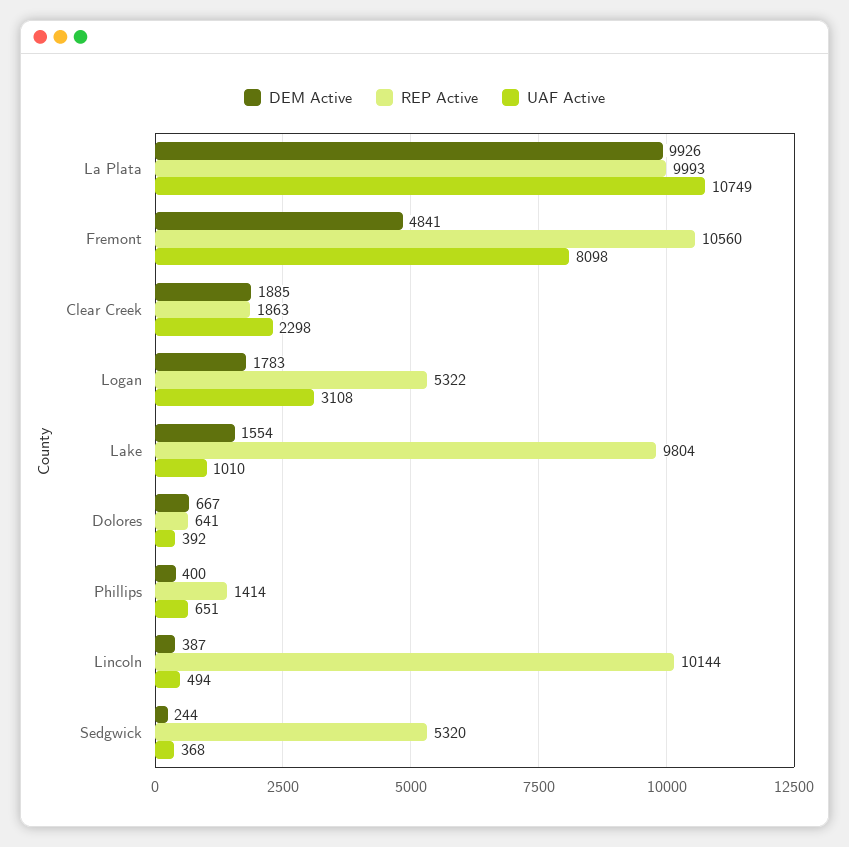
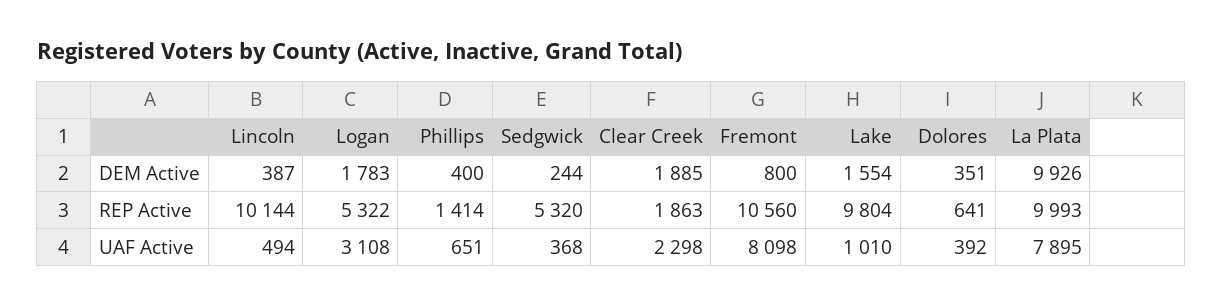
  {
    "DEM Active": {
      "La Plata": 9926,
-     "Fremont": 4841,
+     "Fremont": 800,
      "Clear Creek": 1885,
      "Logan": 1783,
      "Lake": 1554,
-     "Dolores": 667,
+     "Dolores": 351,
      "Phillips": 400,
      "Lincoln": 387,
      "Sedgwick": 244
    },
    "REP Active": {
      "La Plata": 9993,
      "Fremont": 10560,
      "Clear Creek": 1863,
      "Logan": 5322,
      "Lake": 9804,
      "Dolores": 641,
      "Phillips": 1414,
      "Lincoln": 10144,
      "Sedgwick": 5320
    },
    "UAF Active": {
-     "La Plata": 10749,
+     "La Plata": 7895,
      "Fremont": 8098,
      "Clear Creek": 2298,
      "Logan": 3108,
      "Lake": 1010,
      "Dolores": 392,
      "Phillips": 651,
      "Lincoln": 494,
      "Sedgwick": 368
    }
  }

